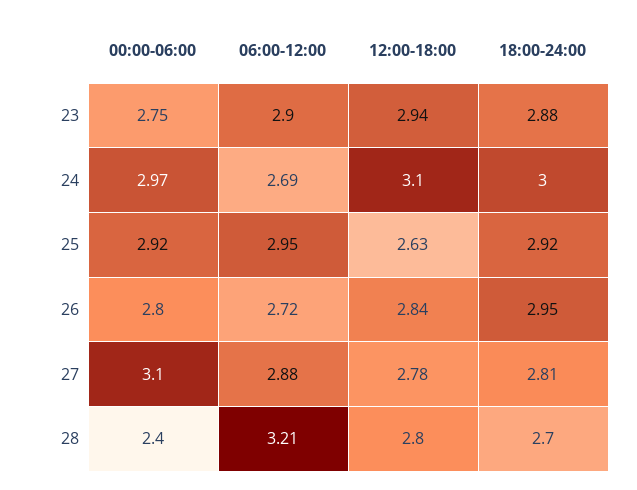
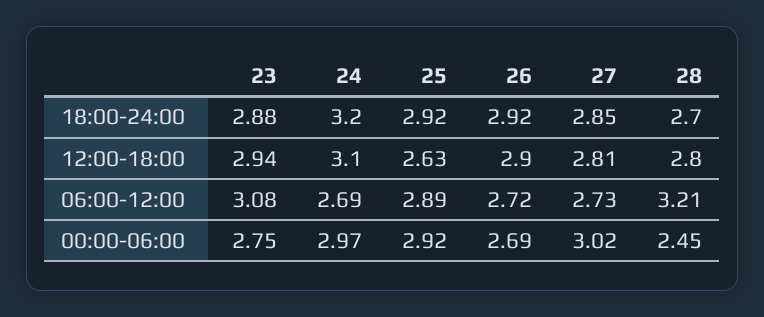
  {
    "00:00-06:00": {
      "23": 2.75,
      "24": 2.97,
      "25": 2.92,
-     "26": 2.8,
+     "26": 2.69,
-     "27": 3.1,
+     "27": 3.02,
-     "28": 2.4
+     "28": 2.45
    },
    "06:00-12:00": {
-     "23": 2.9,
+     "23": 3.08,
      "24": 2.69,
-     "25": 2.95,
+     "25": 2.89,
      "26": 2.72,
-     "27": 2.88,
+     "27": 2.73,
      "28": 3.21
    },
    "12:00-18:00": {
      "23": 2.94,
      "24": 3.1,
      "25": 2.63,
-     "26": 2.84,
+     "26": 2.9,
-     "27": 2.78,
+     "27": 2.81,
      "28": 2.8
    },
    "18:00-24:00": {
      "23": 2.88,
-     "24": 3,
+     "24": 3.2,
      "25": 2.92,
-     "26": 2.95,
+     "26": 2.92,
-     "27": 2.81,
+     "27": 2.85,
      "28": 2.7
    }
  }

